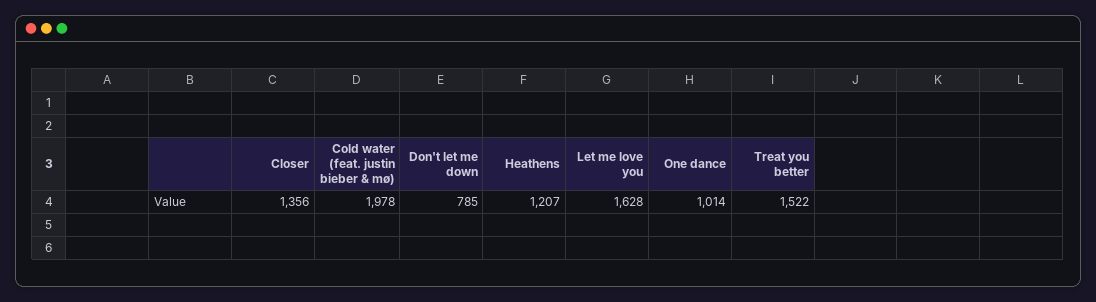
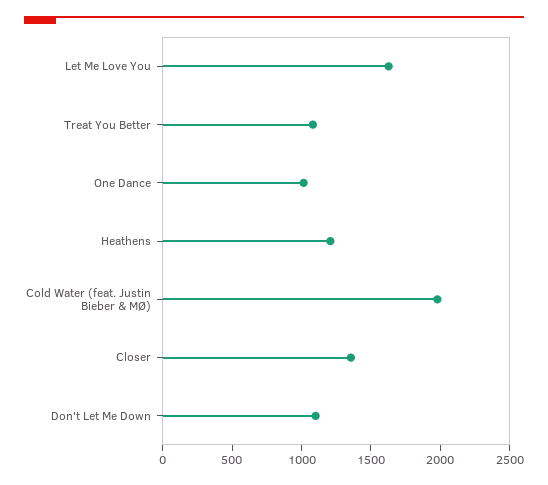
  {
    "Closer": 1356,
    "Cold water (feat. justin bieber & mø)": 1978,
-   "Don't let me down": 785,
+   "Don't let me down": 1100,
    "Heathens": 1207,
    "Let me love you": 1628,
    "One dance": 1014,
-   "Treat you better": 1522
+   "Treat you better": 1100
  }

